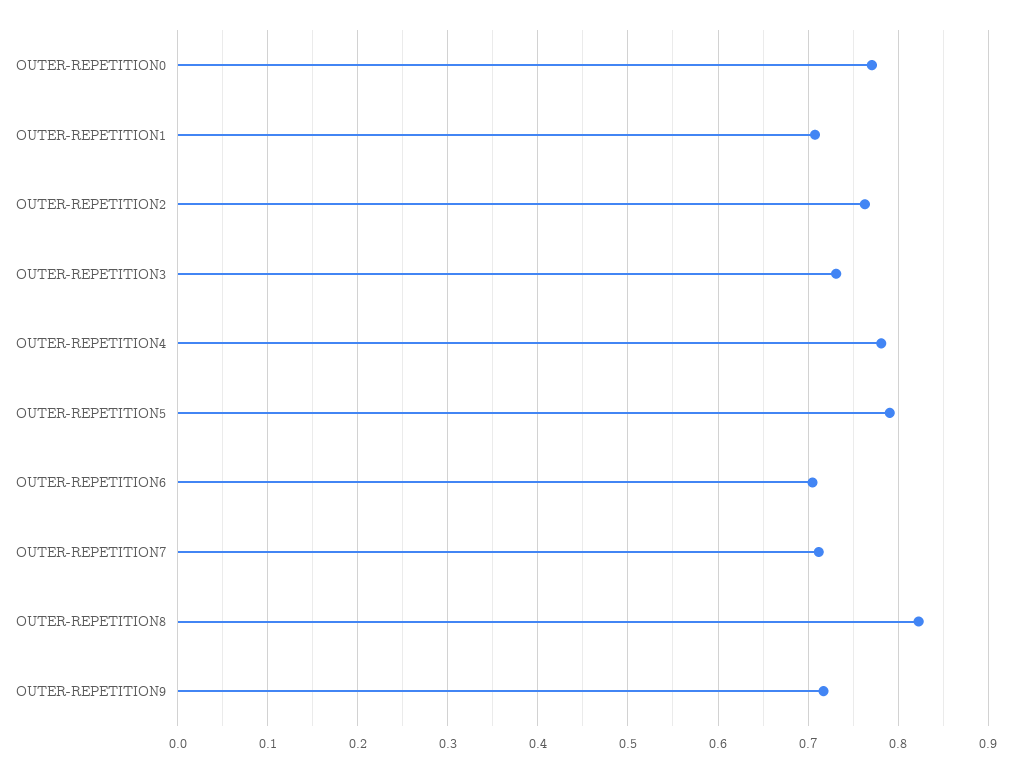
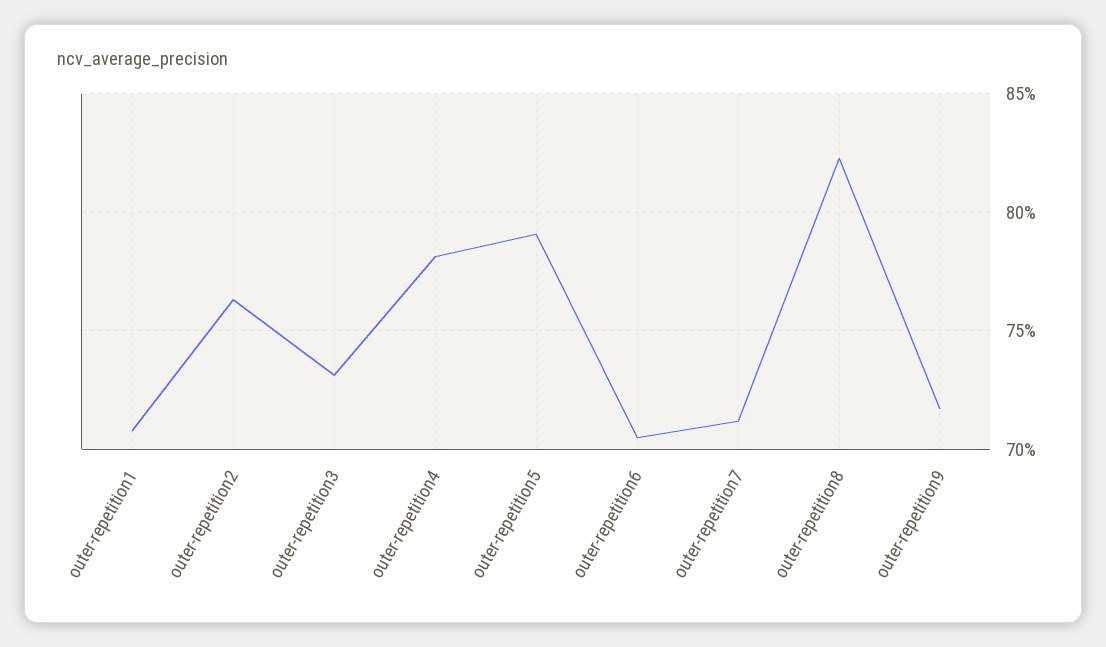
  {
-   "OUTER-REPETITION0": 0.77,
    "OUTER-REPETITION1": 0.71,
    "OUTER-REPETITION2": 0.765,
    "OUTER-REPETITION3": 0.73,
    "OUTER-REPETITION4": 0.78,
    "OUTER-REPETITION5": 0.79,
    "OUTER-REPETITION6": 0.705,
    "OUTER-REPETITION7": 0.71,
    "OUTER-REPETITION8": 0.825,
    "OUTER-REPETITION9": 0.715
  }

